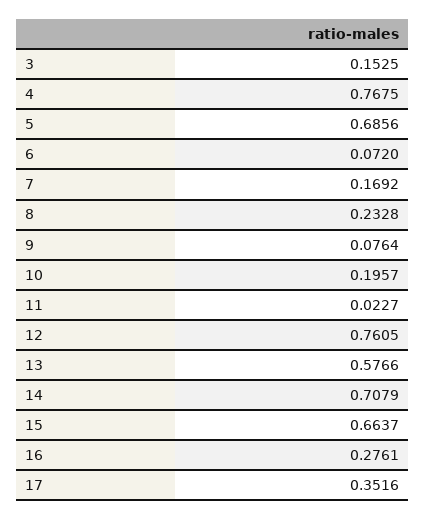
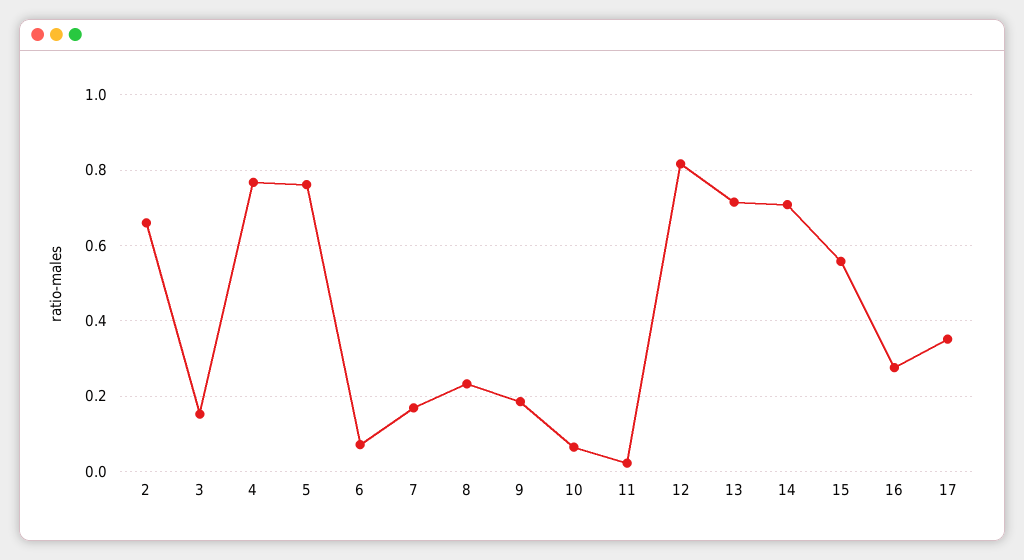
  {
    "3": 0.1525,
    "4": 0.7675,
-   "5": 0.6856,
+   "5": 0.76,
    "6": 0.072,
    "7": 0.1692,
    "8": 0.2328,
-   "9": 0.0764,
+   "9": 0.18,
-   "10": 0.1957,
+   "10": 0.06,
    "11": 0.0227,
-   "12": 0.7605,
+   "12": 0.82,
-   "13": 0.5766,
+   "13": 0.72,
    "14": 0.7079,
-   "15": 0.6637,
+   "15": 0.56,
    "16": 0.2761,
-   "17": 0.3516
+   "17": 0.3516,
+   "2": 0.66
  }

